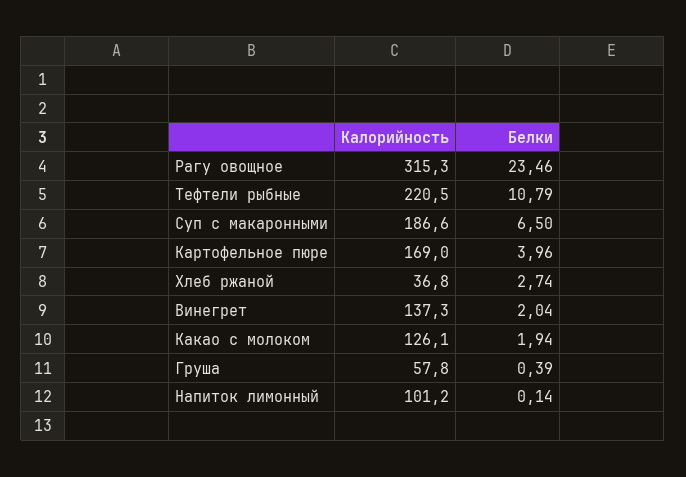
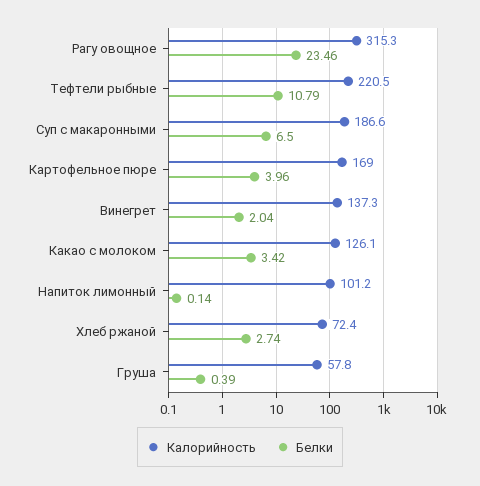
  {
    "Калорийность": {
      "Рагу овощное": 315.3,
      "Тефтели рыбные": 220.5,
      "Суп с макаронными": 186.6,
      "Картофельное пюре": 169,
-     "Хлеб ржаной": 36.8,
+     "Хлеб ржаной": 72.4,
      "Винегрет": 137.3,
      "Какао с молоком": 126.1,
      "Груша": 57.8,
      "Напиток лимонный": 101.2
    },
    "Белки": {
      "Рагу овощное": 23.46,
      "Тефтели рыбные": 10.79,
      "Суп с макаронными": 6.5,
      "Картофельное пюре": 3.96,
      "Хлеб ржаной": 2.74,
      "Винегрет": 2.04,
-     "Какао с молоком": 1.94,
+     "Какао с молоком": 3.42,
      "Груша": 0.39,
      "Напиток лимонный": 0.14
    }
  }

